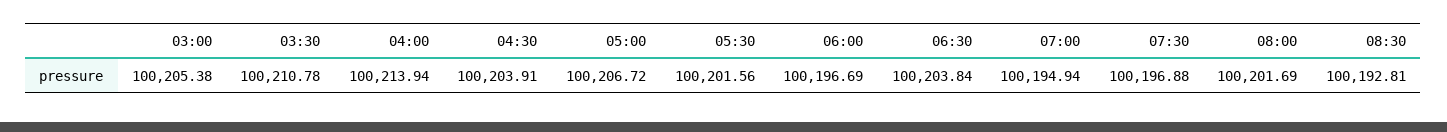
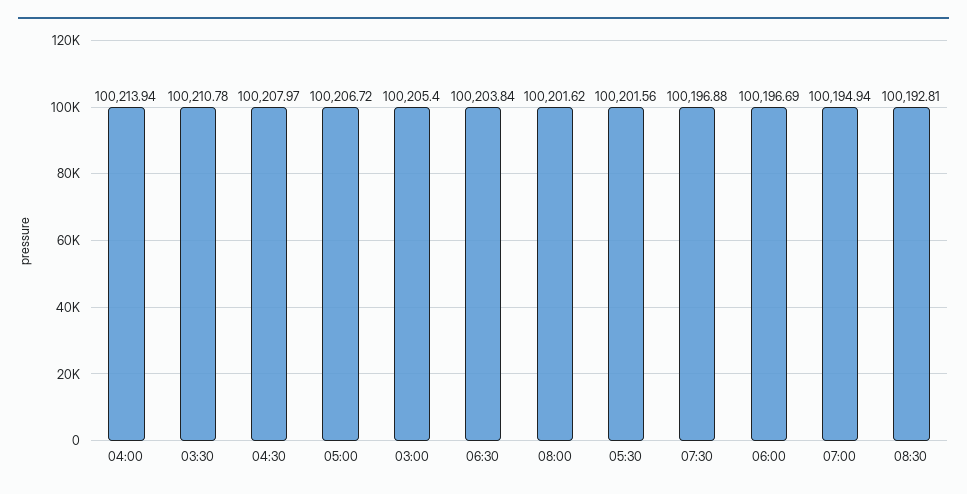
  {
-   "03:00": 100205.38,
+   "03:00": 100205.4,
    "03:30": 100210.78,
    "04:00": 100213.94,
-   "04:30": 100203.91,
+   "04:30": 100207.97,
    "05:00": 100206.72,
    "05:30": 100201.56,
    "06:00": 100196.69,
    "06:30": 100203.84,
    "07:00": 100194.94,
    "07:30": 100196.88,
-   "08:00": 100201.69,
+   "08:00": 100201.62,
    "08:30": 100192.81
  }

